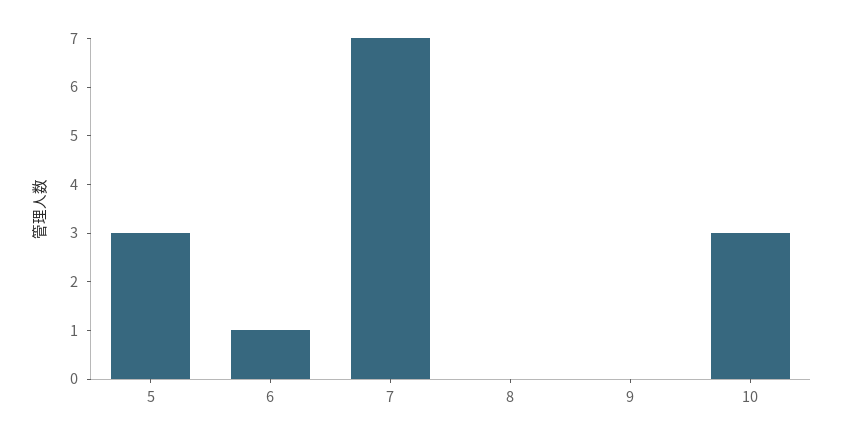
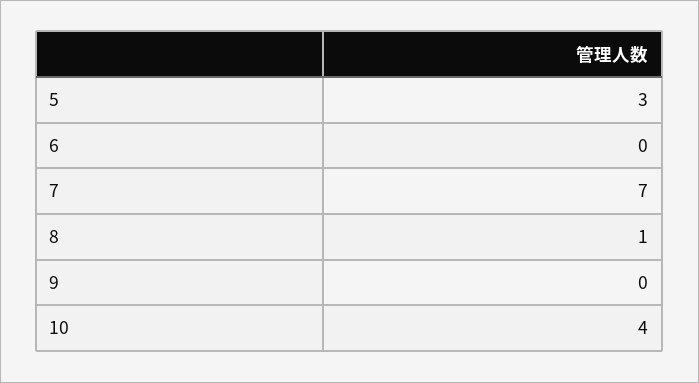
  {
    "5": 3,
-   "6": 1,
+   "6": 0,
    "7": 7,
-   "8": 0,
+   "8": 1,
    "9": 0,
-   "10": 3
+   "10": 4
  }

